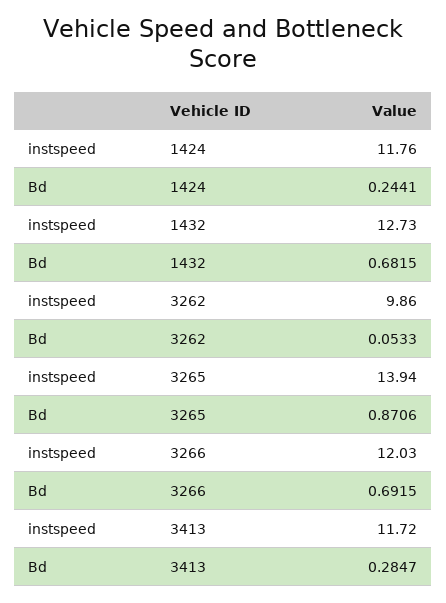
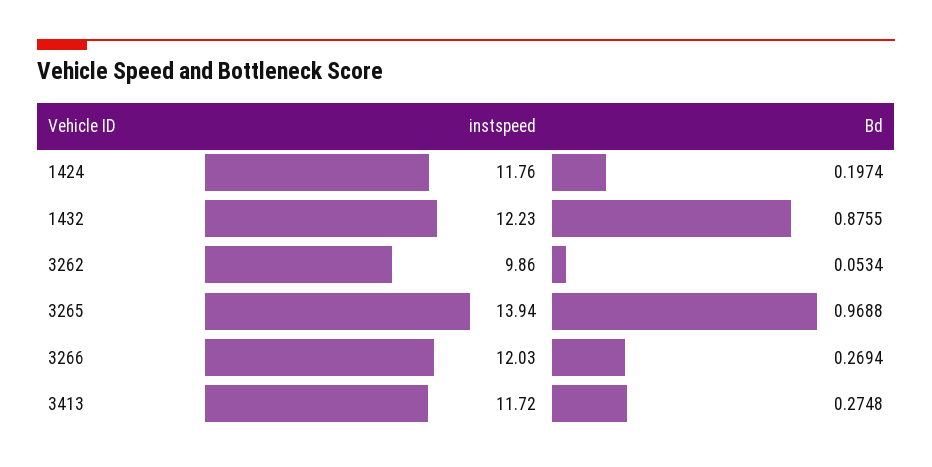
  {
    "instspeed": {
      "1424": 11.76,
-     "1432": 12.73,
+     "1432": 12.23,
      "3262": 9.86,
      "3265": 13.94,
      "3266": 12.03,
      "3413": 11.72
    },
    "Bd": {
-     "1424": 0.2441,
+     "1424": 0.1974,
-     "1432": 0.6815,
+     "1432": 0.8755,
-     "3262": 0.0533,
+     "3262": 0.0534,
-     "3265": 0.8706,
+     "3265": 0.9688,
-     "3266": 0.6915,
+     "3266": 0.2694,
-     "3413": 0.2847
+     "3413": 0.2748
    }
  }

